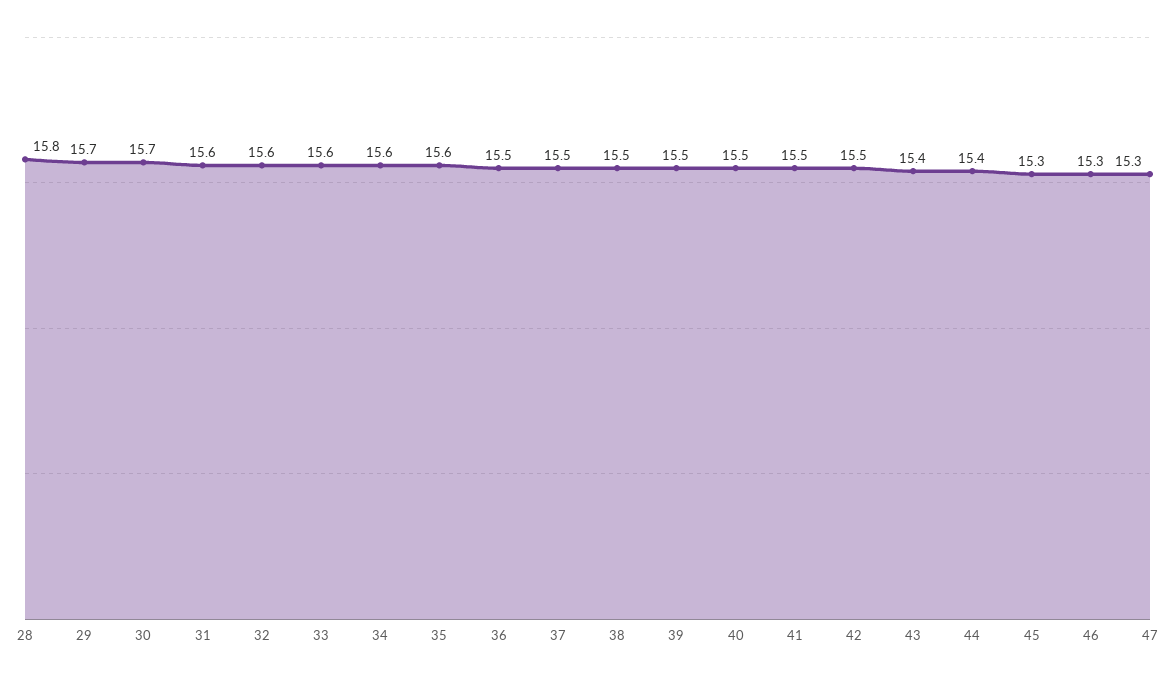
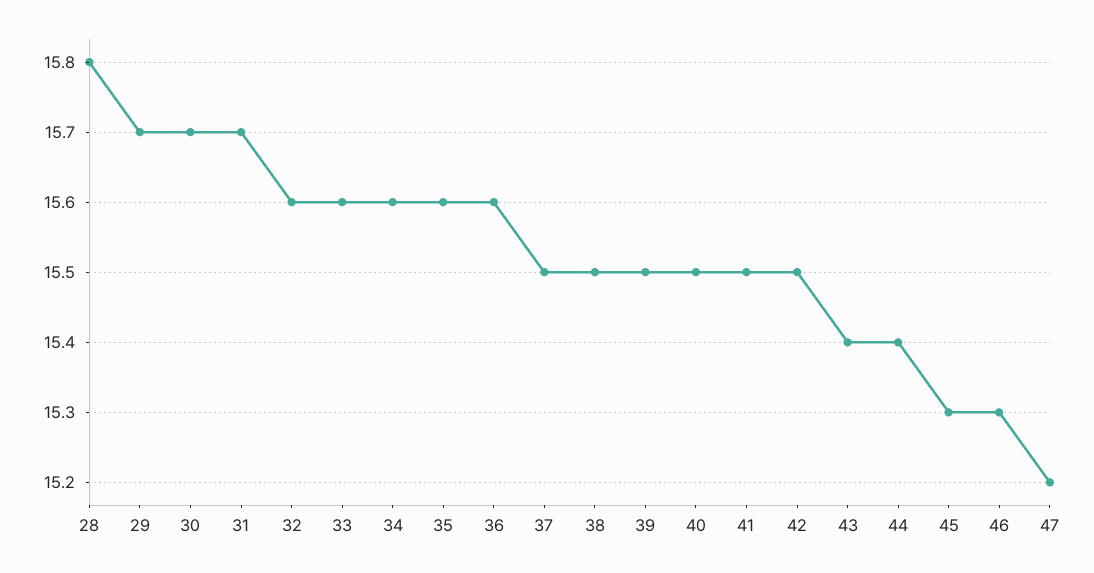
  {
    "28": 15.8,
    "29": 15.7,
    "30": 15.7,
-   "31": 15.6,
+   "31": 15.7,
    "32": 15.6,
    "33": 15.6,
    "34": 15.6,
    "35": 15.6,
-   "36": 15.5,
+   "36": 15.6,
    "37": 15.5,
    "38": 15.5,
    "39": 15.5,
    "40": 15.5,
    "41": 15.5,
    "42": 15.5,
    "43": 15.4,
    "44": 15.4,
    "45": 15.3,
    "46": 15.3,
-   "47": 15.3
+   "47": 15.2
  }

